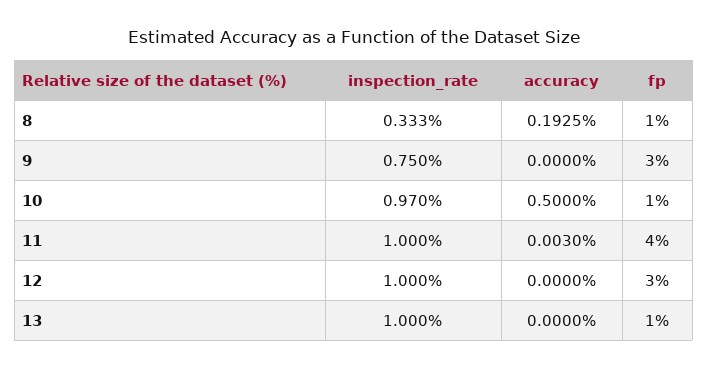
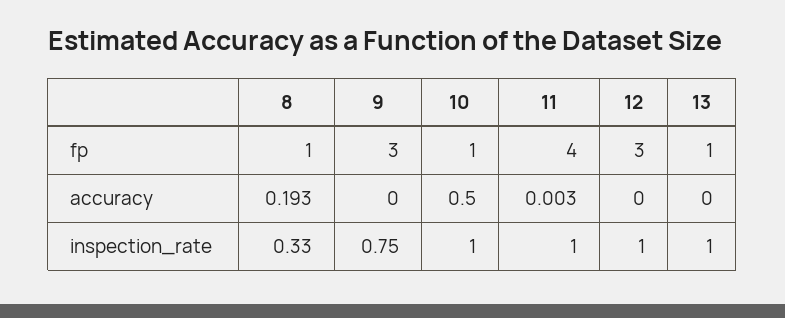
  {
    "inspection_rate": {
      "8": 0.333,
      "9": 0.75,
-     "10": 0.97,
+     "10": 1,
      "11": 1,
      "12": 1,
      "13": 1
    },
    "accuracy": {
      "8": 0.1925,
      "9": 0,
      "10": 0.5,
      "11": 0.003,
      "12": 0,
      "13": 0
    },
    "fp": {
      "8": 1,
      "9": 3,
      "10": 1,
      "11": 4,
      "12": 3,
      "13": 1
    }
  }

